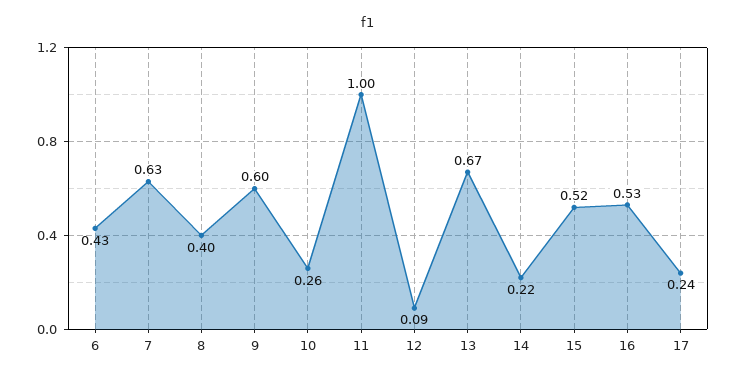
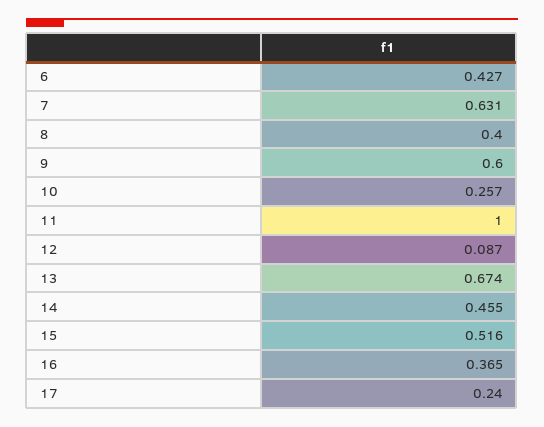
  {
    "6": 0.427,
    "7": 0.631,
    "8": 0.4,
    "9": 0.6,
    "10": 0.257,
    "11": 1,
    "12": 0.087,
    "13": 0.674,
-   "14": 0.22,
+   "14": 0.455,
    "15": 0.516,
-   "16": 0.53,
+   "16": 0.365,
    "17": 0.24
  }

